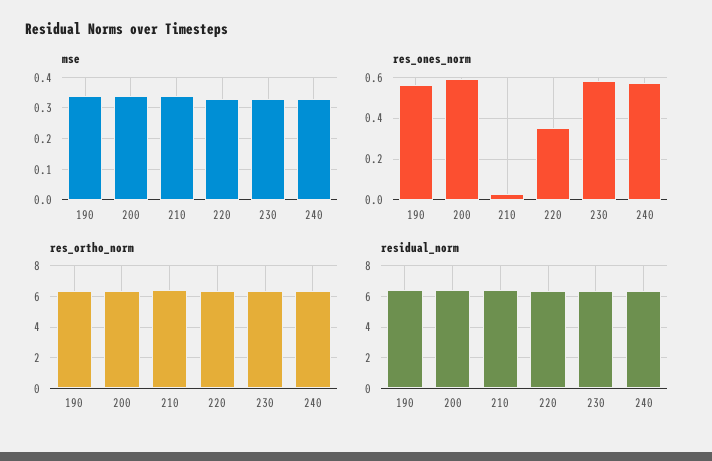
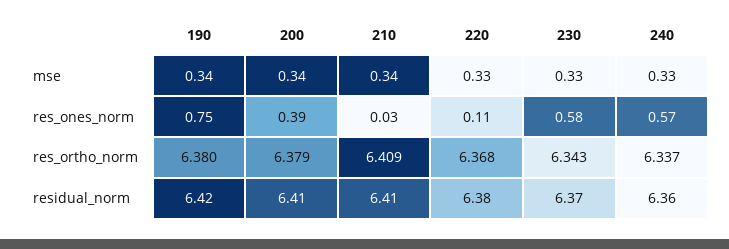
  {
    "mse": {
      "190": 0.34,
      "200": 0.34,
      "210": 0.34,
      "220": 0.33,
      "230": 0.33,
      "240": 0.33
    },
    "res_ones_norm": {
-     "190": 0.55,
+     "190": 0.75,
-     "200": 0.6,
+     "200": 0.39,
      "210": 0.03,
-     "220": 0.35,
+     "220": 0.11,
      "230": 0.58,
      "240": 0.57
    },
    "res_ortho_norm": {
      "190": 6.38,
      "200": 6.379,
      "210": 6.409,
      "220": 6.368,
      "230": 6.343,
      "240": 6.337
    },
    "residual_norm": {
      "190": 6.42,
      "200": 6.41,
      "210": 6.41,
      "220": 6.38,
      "230": 6.37,
      "240": 6.36
    }
  }

